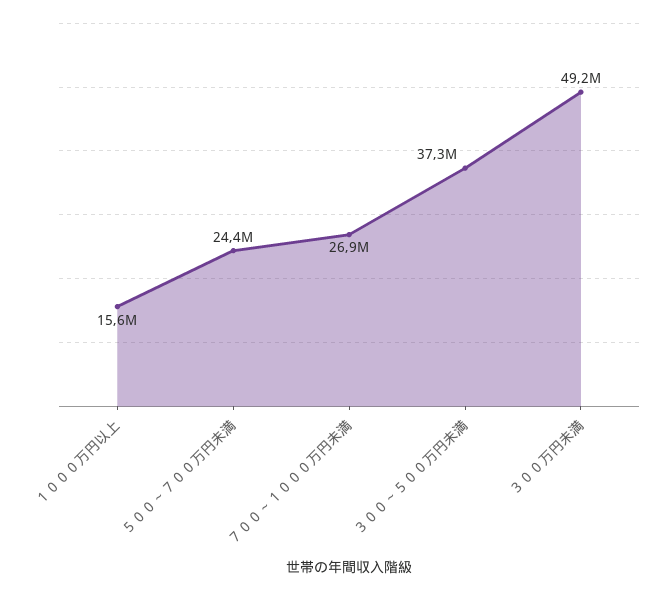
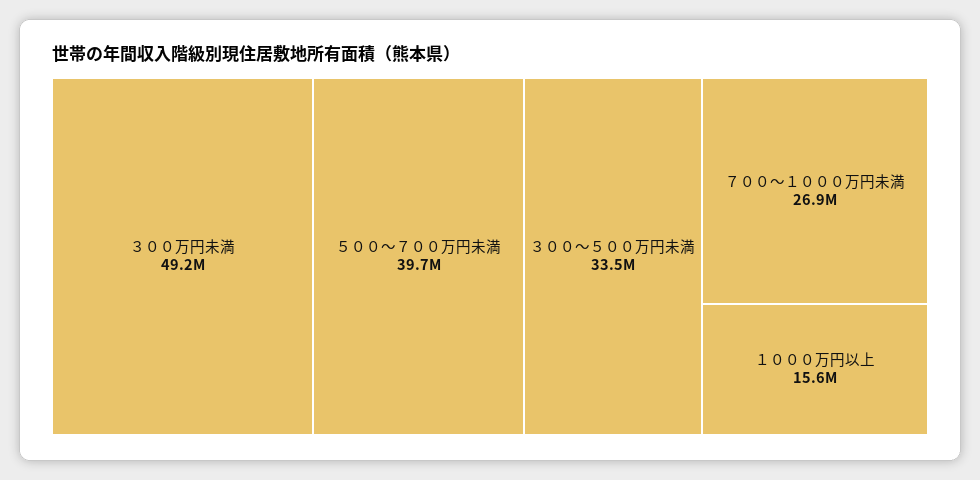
  {
    "１０００万円以上": 15600000,
-   "５００～７００万円未満": 24400000,
+   "５００～７００万円未満": 39700000,
    "７００～１０００万円未満": 26900000,
-   "３００～５００万円未満": 37300000,
+   "３００～５００万円未満": 33500000,
    "３００万円未満": 49200000
  }

